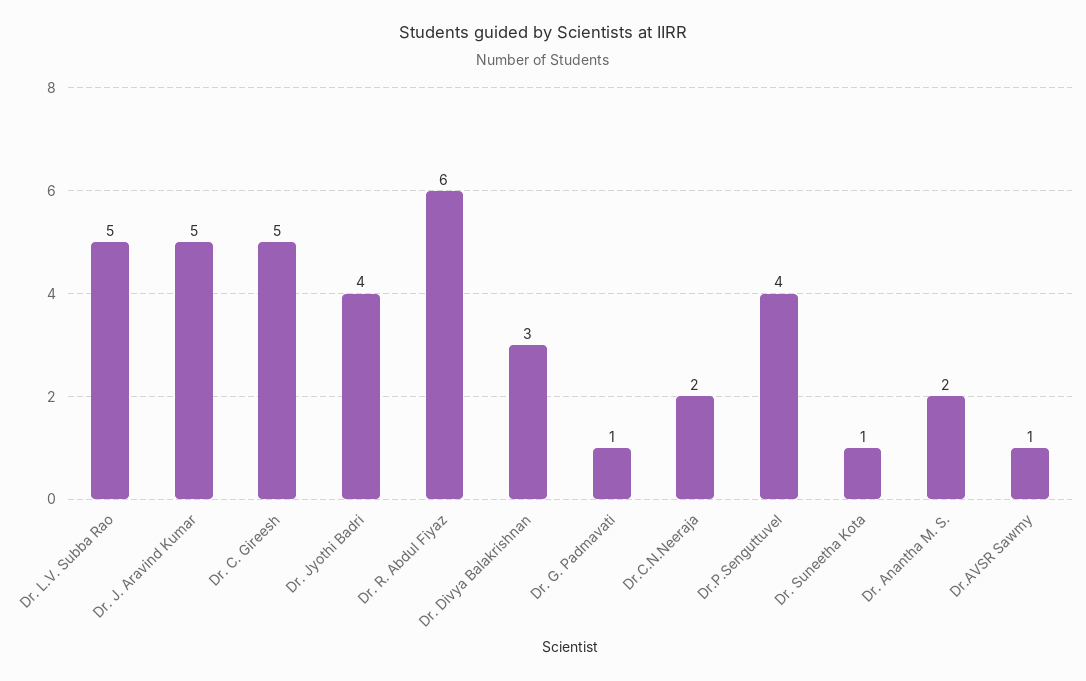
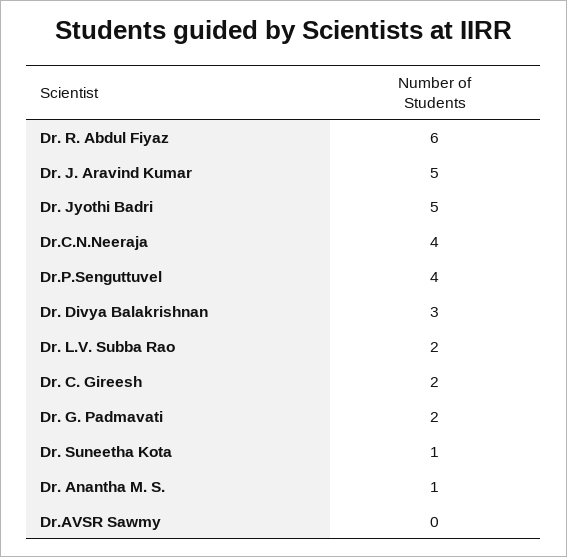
  {
-   "Dr. L.V. Subba Rao": 5,
+   "Dr. L.V. Subba Rao": 2,
    "Dr. J. Aravind Kumar": 5,
-   "Dr. C. Gireesh": 5,
+   "Dr. C. Gireesh": 2,
-   "Dr. Jyothi Badri": 4,
+   "Dr. Jyothi Badri": 5,
    "Dr. R. Abdul Fiyaz": 6,
    "Dr. Divya Balakrishnan": 3,
-   "Dr. G. Padmavati": 1,
+   "Dr. G. Padmavati": 2,
-   "Dr.C.N.Neeraja": 2,
+   "Dr.C.N.Neeraja": 4,
    "Dr.P.Senguttuvel": 4,
    "Dr. Suneetha Kota": 1,
-   "Dr. Anantha M. S.": 2,
+   "Dr. Anantha M. S.": 1,
-   "Dr.AVSR Sawmy": 1
+   "Dr.AVSR Sawmy": 0
  }

